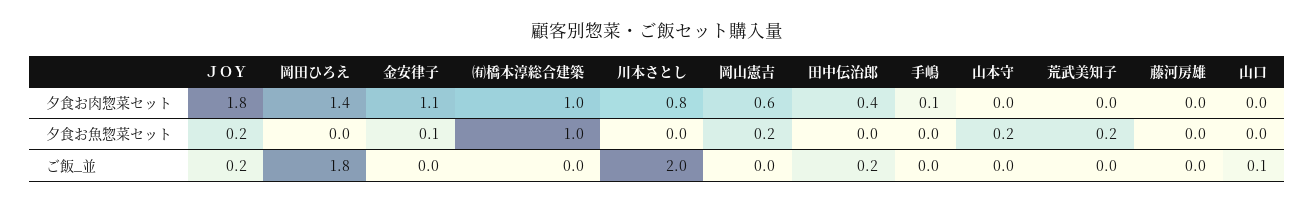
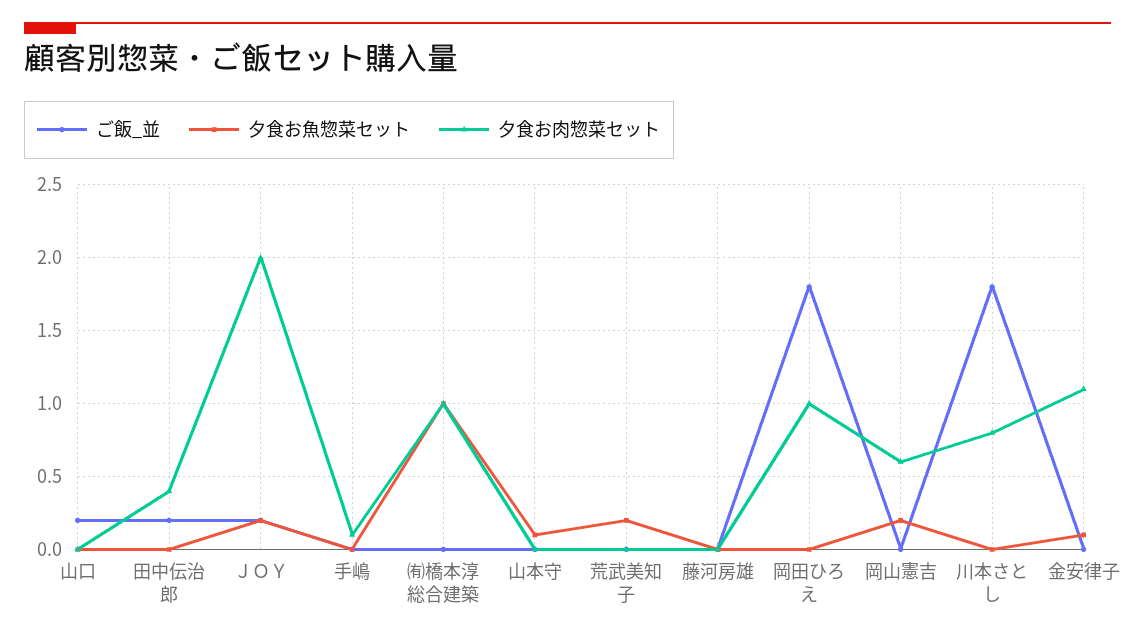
  {
    "夕食お肉惣菜セット": {
-     "ＪＯＹ": 1.8,
+     "ＪＯＹ": 2,
-     "岡田ひろえ": 1.4,
+     "岡田ひろえ": 1,
      "金安律子": 1.1,
      "㈲橋本淳総合建築": 1,
      "川本さとし": 0.8,
      "岡山憲吉": 0.6,
      "田中伝治郎": 0.4,
      "手嶋": 0.1,
      "山本守": 0,
      "荒武美知子": 0,
      "藤河房雄": 0,
      "山口": 0
    },
    "夕食お魚惣菜セット": {
      "ＪＯＹ": 0.2,
      "岡田ひろえ": 0,
      "金安律子": 0.1,
      "㈲橋本淳総合建築": 1,
      "川本さとし": 0,
      "岡山憲吉": 0.2,
      "田中伝治郎": 0,
      "手嶋": 0,
-     "山本守": 0.2,
+     "山本守": 0.1,
      "荒武美知子": 0.2,
      "藤河房雄": 0,
      "山口": 0
    },
    "ご飯_並": {
      "ＪＯＹ": 0.2,
      "岡田ひろえ": 1.8,
      "金安律子": 0,
      "㈲橋本淳総合建築": 0,
-     "川本さとし": 2,
+     "川本さとし": 1.8,
      "岡山憲吉": 0,
      "田中伝治郎": 0.2,
      "手嶋": 0,
      "山本守": 0,
      "荒武美知子": 0,
      "藤河房雄": 0,
-     "山口": 0.1
+     "山口": 0.2
    }
  }

